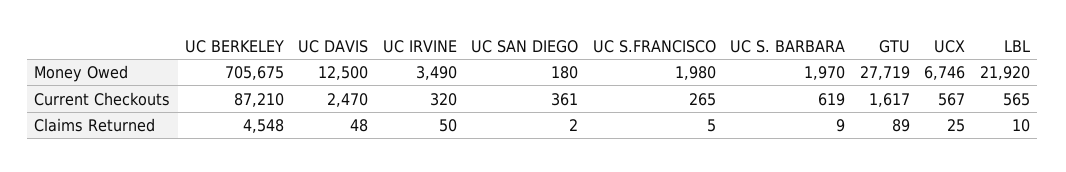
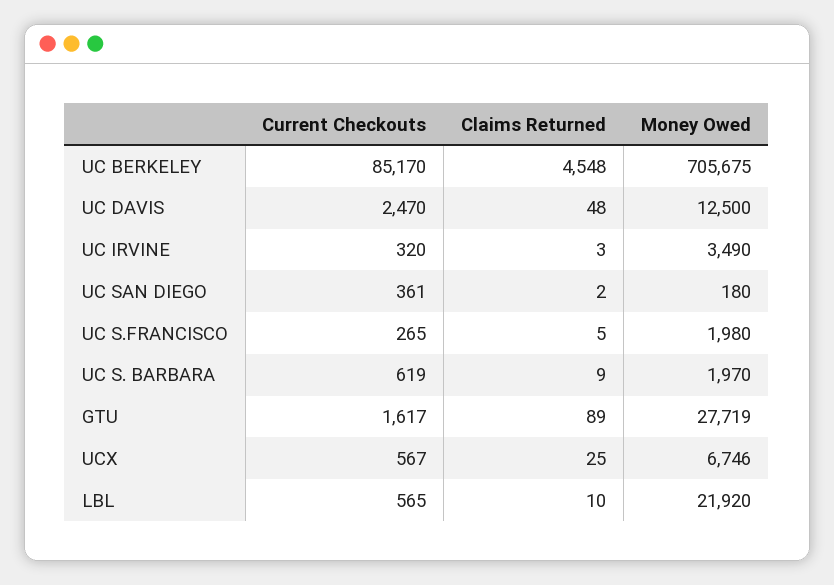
  {
    "UC BERKELEY": {
      "Money Owed": 705675,
-     "Current Checkouts": 87210,
+     "Current Checkouts": 85170,
      "Claims Returned": 4548
    },
    "UC DAVIS": {
      "Money Owed": 12500,
      "Current Checkouts": 2470,
      "Claims Returned": 48
    },
    "UC IRVINE": {
      "Money Owed": 3490,
      "Current Checkouts": 320,
-     "Claims Returned": 50
+     "Claims Returned": 3
    },
    "UC SAN DIEGO": {
      "Money Owed": 180,
      "Current Checkouts": 361,
      "Claims Returned": 2
    },
    "UC S.FRANCISCO": {
      "Money Owed": 1980,
      "Current Checkouts": 265,
      "Claims Returned": 5
    },
    "UC S. BARBARA": {
      "Money Owed": 1970,
      "Current Checkouts": 619,
      "Claims Returned": 9
    },
    "GTU": {
      "Money Owed": 27719,
      "Current Checkouts": 1617,
      "Claims Returned": 89
    },
    "UCX": {
      "Money Owed": 6746,
      "Current Checkouts": 567,
      "Claims Returned": 25
    },
    "LBL": {
      "Money Owed": 21920,
      "Current Checkouts": 565,
      "Claims Returned": 10
    }
  }

